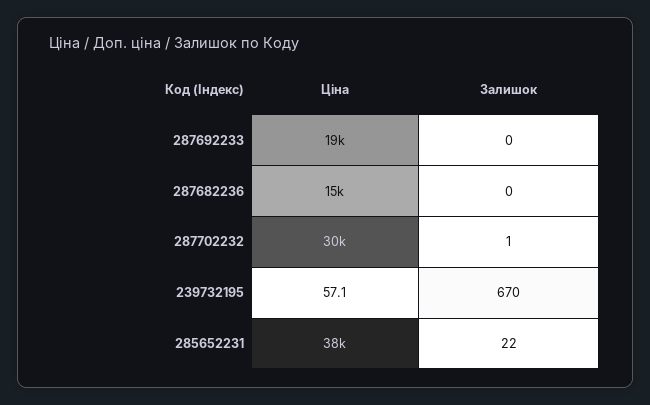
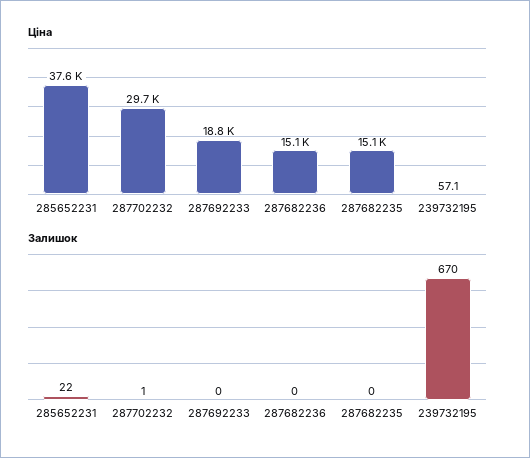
  {
    "Ціна": {
      "287692233": 18800,
      "287682236": 15100,
      "287702232": 29700,
      "239732195": 57.1,
-     "285652231": 37600
+     "285652231": 37600,
+     "287682235": 15100
    },
    "Залишок": {
      "287692233": 0,
      "287682236": 0,
      "287702232": 1,
      "239732195": 670,
-     "285652231": 22
+     "285652231": 22,
+     "287682235": 0
    }
  }

